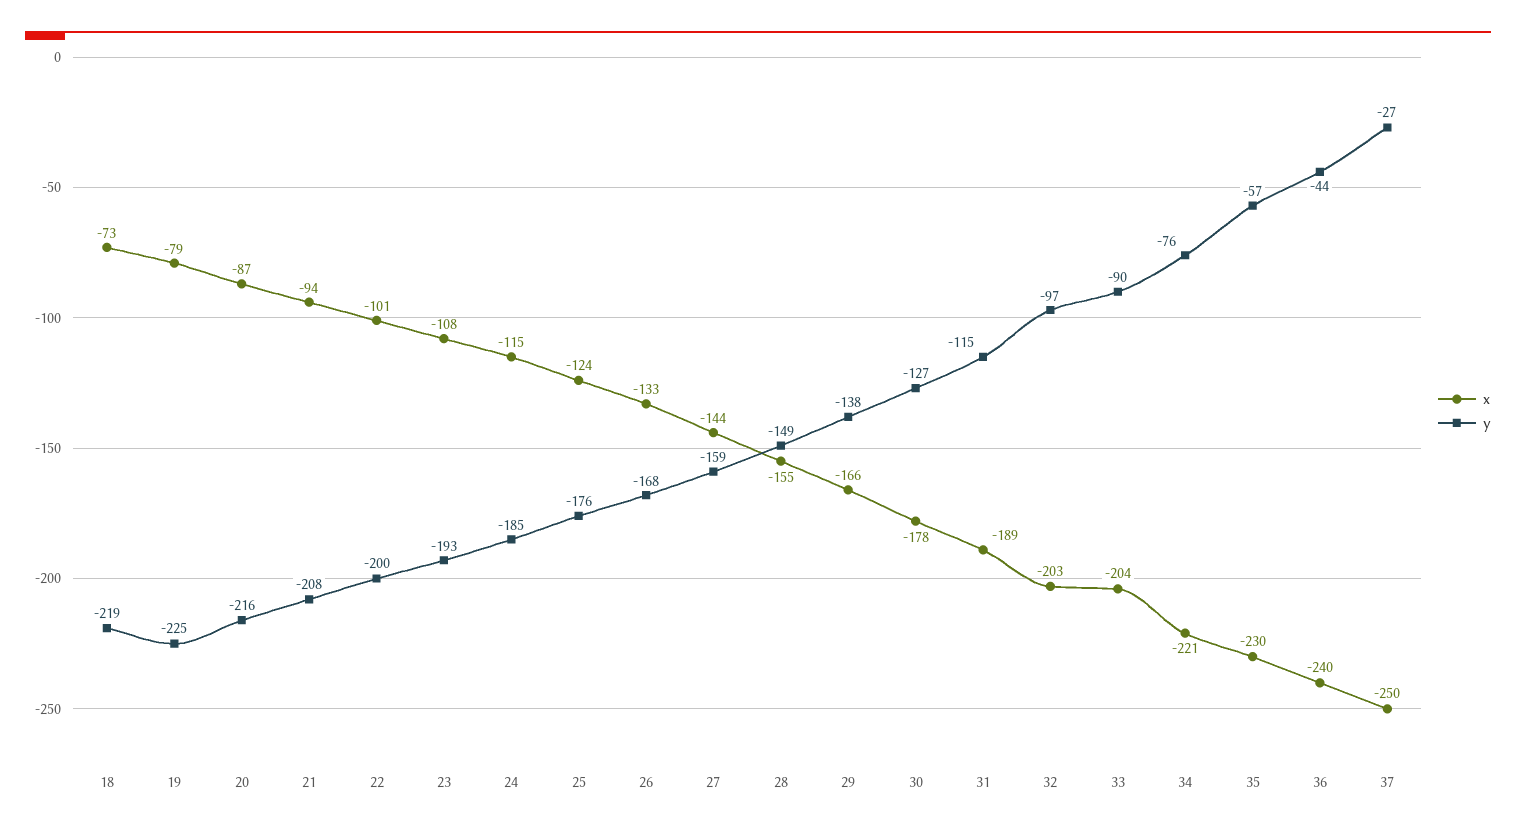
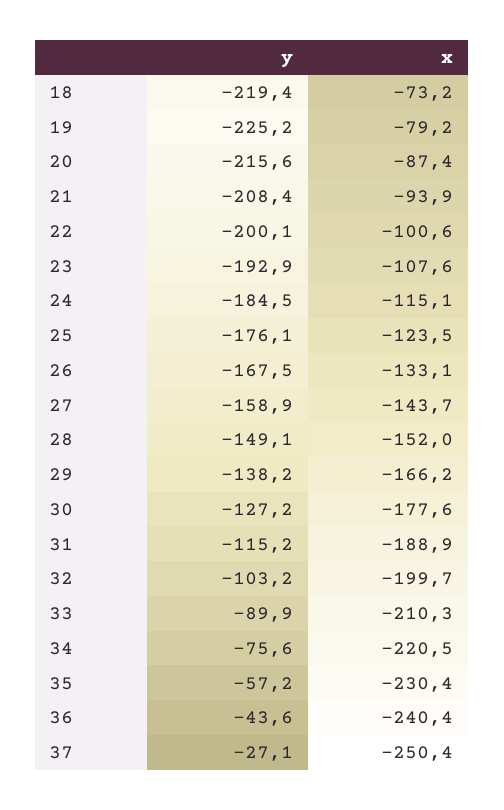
  {
    "x": {
      "18": -73.2,
      "19": -79.2,
      "20": -87.4,
      "21": -93.9,
      "22": -100.6,
      "23": -107.6,
      "24": -115.1,
      "25": -123.5,
      "26": -133.1,
      "27": -143.7,
-     "28": -155,
+     "28": -152,
      "29": -166.2,
      "30": -177.6,
      "31": -188.9,
-     "32": -203,
+     "32": -199.7,
-     "33": -204,
+     "33": -210.3,
      "34": -220.5,
      "35": -230.4,
      "36": -240.4,
      "37": -250.4
    },
    "y": {
      "18": -219.4,
      "19": -225.2,
      "20": -215.6,
      "21": -208.4,
      "22": -200.1,
      "23": -192.9,
      "24": -184.5,
      "25": -176.1,
      "26": -167.5,
      "27": -158.9,
      "28": -149.1,
      "29": -138.2,
      "30": -127.2,
      "31": -115.2,
-     "32": -97,
+     "32": -103.2,
      "33": -89.9,
      "34": -75.6,
      "35": -57.2,
      "36": -43.6,
      "37": -27.1
    }
  }

